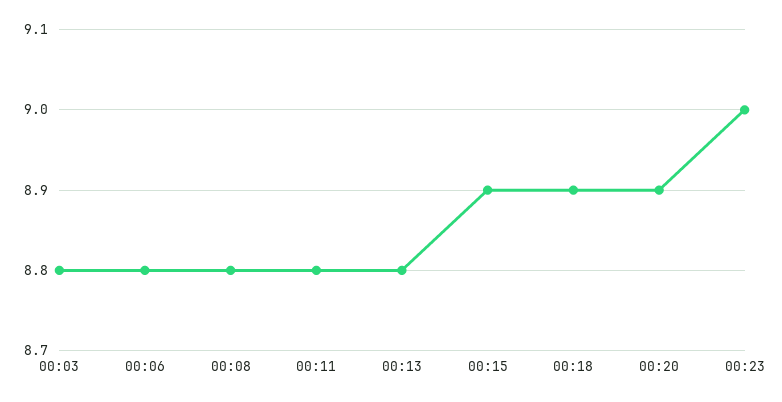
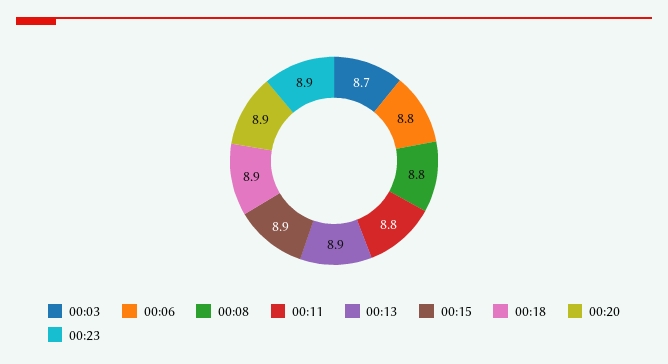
  {
-   "00:03": 8.8,
+   "00:03": 8.7,
    "00:06": 8.8,
    "00:08": 8.8,
    "00:11": 8.8,
-   "00:13": 8.8,
+   "00:13": 8.9,
    "00:15": 8.9,
    "00:18": 8.9,
    "00:20": 8.9,
-   "00:23": 9
+   "00:23": 8.9
  }

